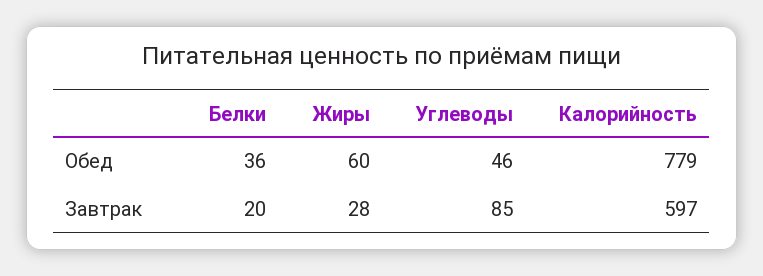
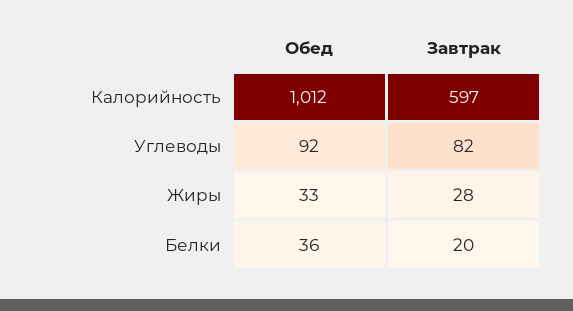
  {
    "Белки": {
      "Обед": 36,
      "Завтрак": 20
    },
    "Жиры": {
-     "Обед": 60,
+     "Обед": 33,
      "Завтрак": 28
    },
    "Углеводы": {
-     "Обед": 46,
+     "Обед": 92,
-     "Завтрак": 85
+     "Завтрак": 82
    },
    "Калорийность": {
-     "Обед": 779,
+     "Обед": 1012,
      "Завтрак": 597
    }
  }

